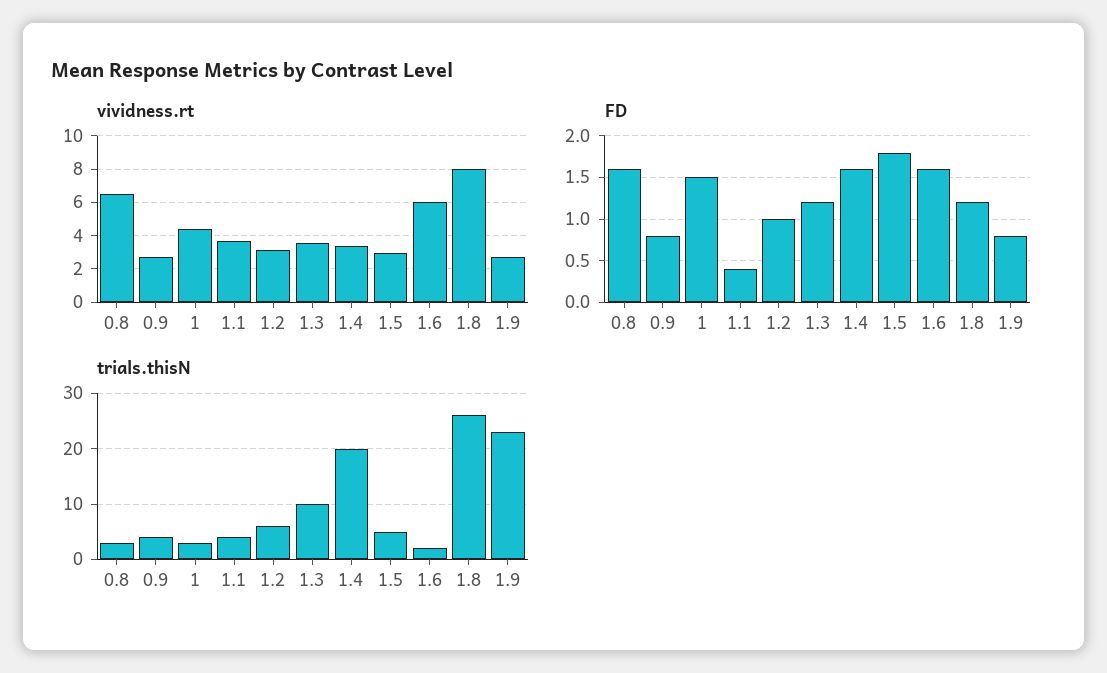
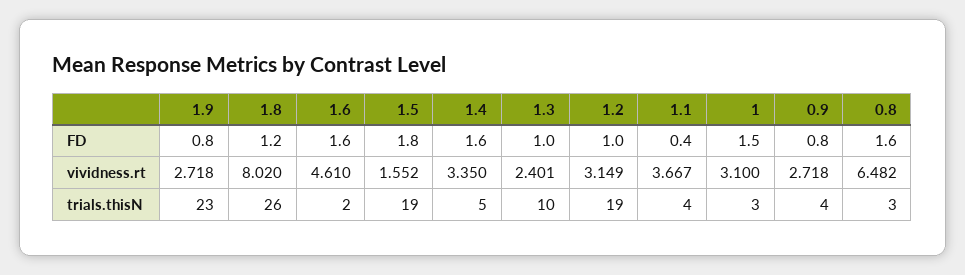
  {
    "vividness.rt": {
      "0.8": 6.482,
      "0.9": 2.718,
-     "1": 4.5,
+     "1": 3.1,
      "1.1": 3.667,
      "1.2": 3.149,
-     "1.3": 3.5,
+     "1.3": 2.401,
      "1.4": 3.35,
-     "1.5": 3,
+     "1.5": 1.552,
-     "1.6": 6,
+     "1.6": 4.61,
      "1.8": 8.02,
      "1.9": 2.718
    },
    "FD": {
      "0.8": 1.6,
      "0.9": 0.8,
      "1": 1.5,
      "1.1": 0.4,
      "1.2": 1,
-     "1.3": 1.2,
+     "1.3": 1,
      "1.4": 1.6,
      "1.5": 1.8,
      "1.6": 1.6,
      "1.8": 1.2,
      "1.9": 0.8
    },
    "trials.thisN": {
      "0.8": 3,
      "0.9": 4,
      "1": 3,
      "1.1": 4,
-     "1.2": 5,
+     "1.2": 19,
      "1.3": 10,
-     "1.4": 20,
+     "1.4": 5,
-     "1.5": 5,
+     "1.5": 19,
      "1.6": 2,
      "1.8": 26,
      "1.9": 23
    }
  }

